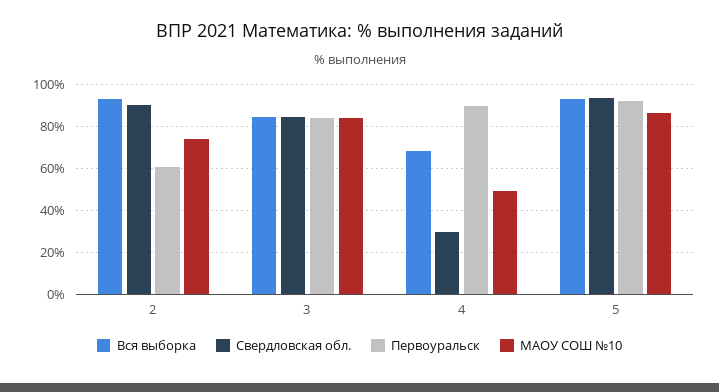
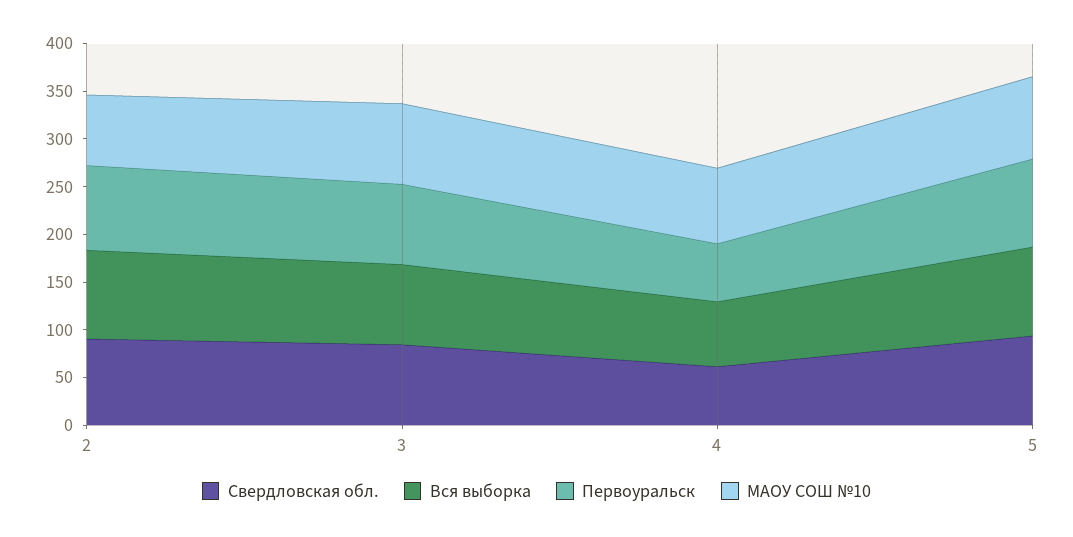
  {
    "Вся выборка": {
      "2": 95,
      "3": 85,
      "4": 70,
      "5": 95
    },
    "Свердловская обл.": {
      "2": 90,
      "3": 85,
-     "4": 30,
+     "4": 60,
      "5": 95
    },
    "Первоуральск": {
-     "2": 60,
+     "2": 90,
      "3": 85,
-     "4": 90,
+     "4": 60,
      "5": 90
    },
    "МАОУ СОШ №10": {
      "2": 75,
      "3": 85,
-     "4": 50,
+     "4": 80,
      "5": 85
    }
  }

